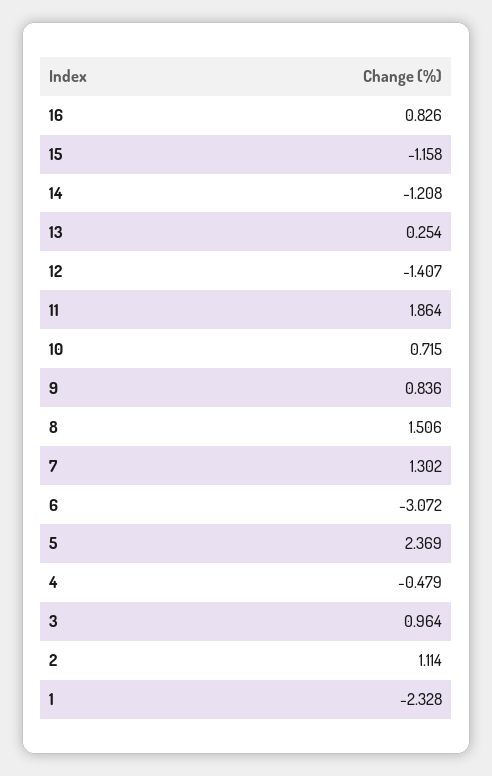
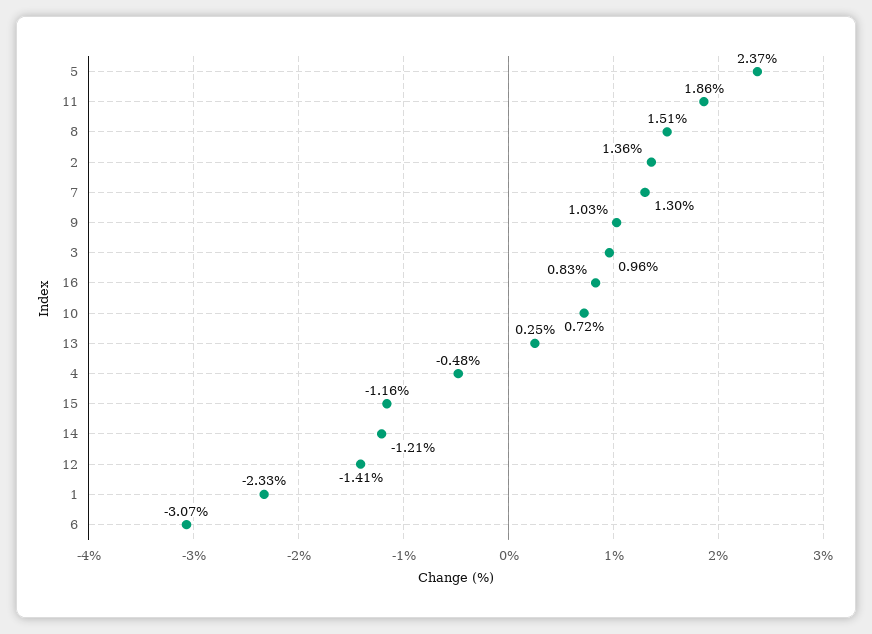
  {
    "16": 0.826,
    "15": -1.158,
    "14": -1.208,
    "13": 0.254,
    "12": -1.407,
    "11": 1.864,
    "10": 0.715,
-   "9": 0.836,
+   "9": 1.03,
    "8": 1.506,
    "7": 1.302,
    "6": -3.072,
    "5": 2.369,
    "4": -0.479,
    "3": 0.964,
-   "2": 1.114,
+   "2": 1.36,
    "1": -2.328
  }

